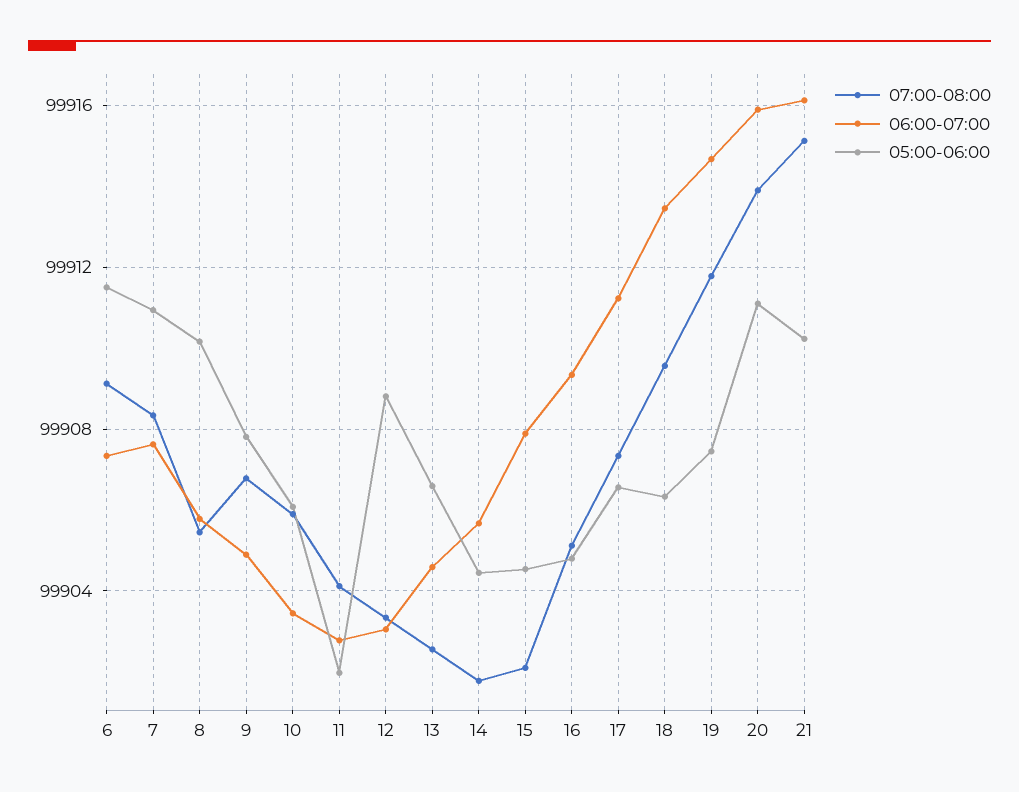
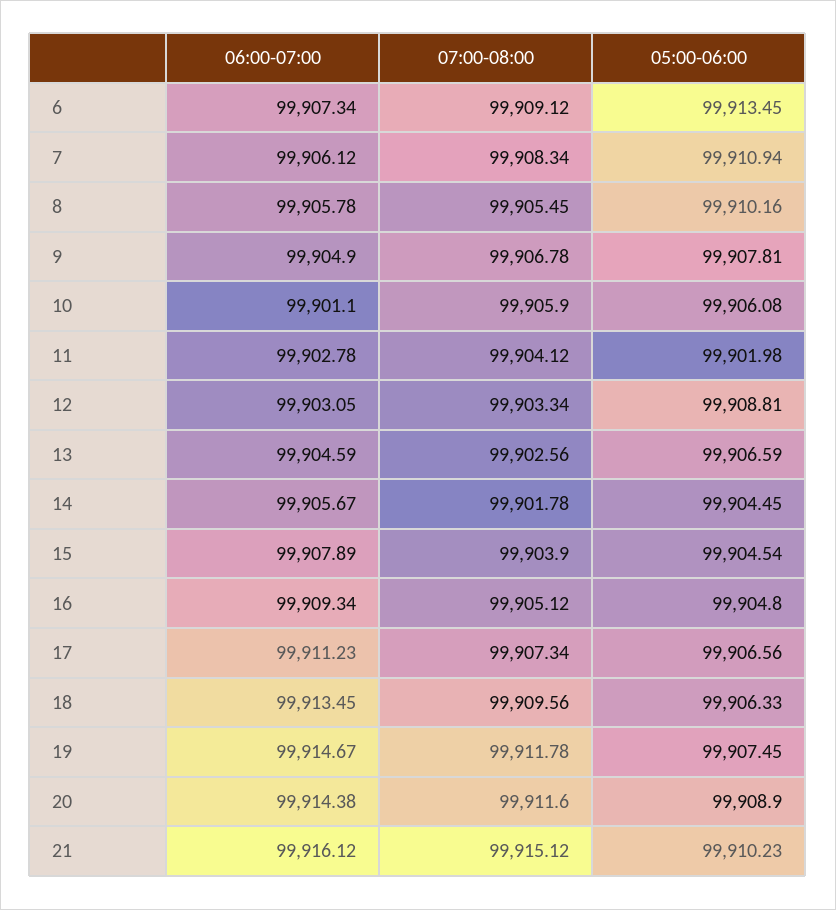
  {
    "07:00-08:00": {
      "6": 99909.12,
      "7": 99908.34,
      "8": 99905.45,
      "9": 99906.78,
      "10": 99905.9,
      "11": 99904.12,
      "12": 99903.34,
      "13": 99902.56,
      "14": 99901.78,
-     "15": 99902,
+     "15": 99903.9,
      "16": 99905.12,
      "17": 99907.34,
      "18": 99909.56,
      "19": 99911.78,
-     "20": 99914,
+     "20": 99911.6,
      "21": 99915.12
    },
    "06:00-07:00": {
      "6": 99907.34,
-     "7": 99907.5,
+     "7": 99906.12,
      "8": 99905.78,
      "9": 99904.9,
-     "10": 99903.5,
+     "10": 99901.1,
      "11": 99902.78,
      "12": 99903.05,
      "13": 99904.59,
      "14": 99905.67,
      "15": 99907.89,
      "16": 99909.34,
      "17": 99911.23,
      "18": 99913.45,
      "19": 99914.67,
-     "20": 99916,
+     "20": 99914.38,
      "21": 99916.12
    },
    "05:00-06:00": {
-     "6": 99911.5,
+     "6": 99913.45,
      "7": 99910.94,
      "8": 99910.16,
      "9": 99907.81,
      "10": 99906.08,
      "11": 99901.98,
      "12": 99908.81,
      "13": 99906.59,
      "14": 99904.45,
      "15": 99904.54,
      "16": 99904.8,
      "17": 99906.56,
      "18": 99906.33,
      "19": 99907.45,
-     "20": 99911,
+     "20": 99908.9,
      "21": 99910.23
    }
  }

